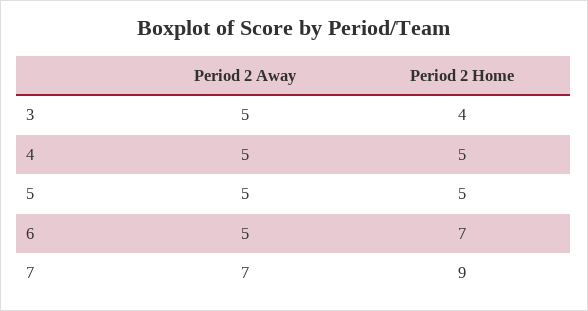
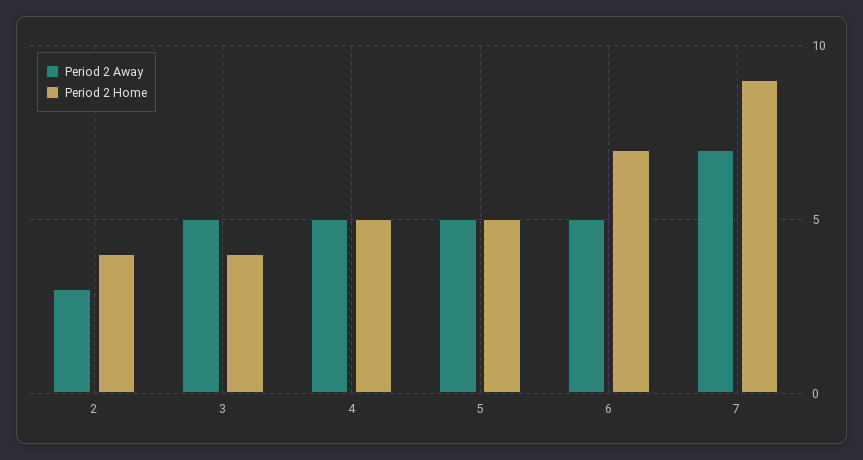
  {
    "Period 2 Away": {
      "3": 5,
      "4": 5,
      "5": 5,
      "6": 5,
-     "7": 7
+     "7": 7,
+     "2": 3
    },
    "Period 2 Home": {
      "3": 4,
      "4": 5,
      "5": 5,
      "6": 7,
-     "7": 9
+     "7": 9,
+     "2": 4
    }
  }

